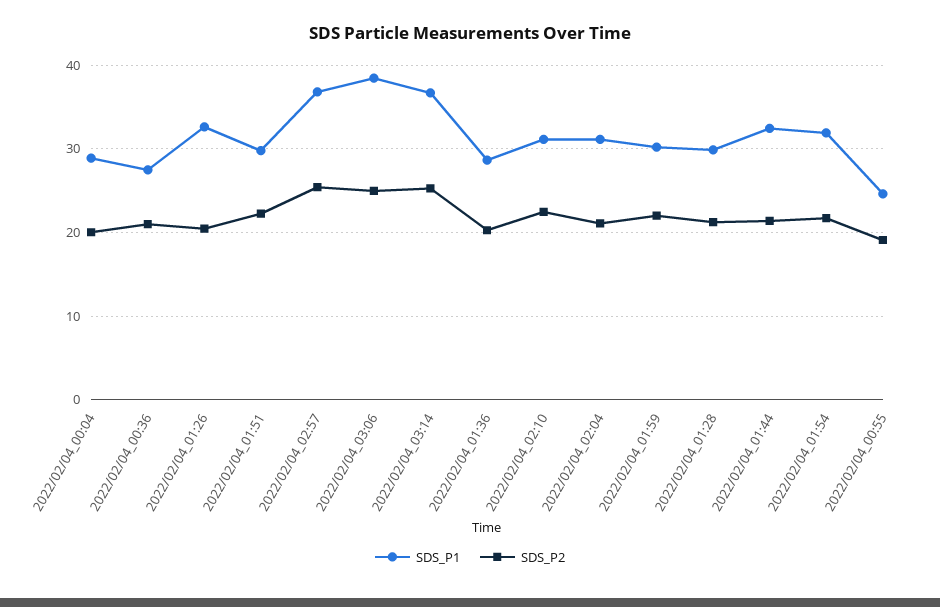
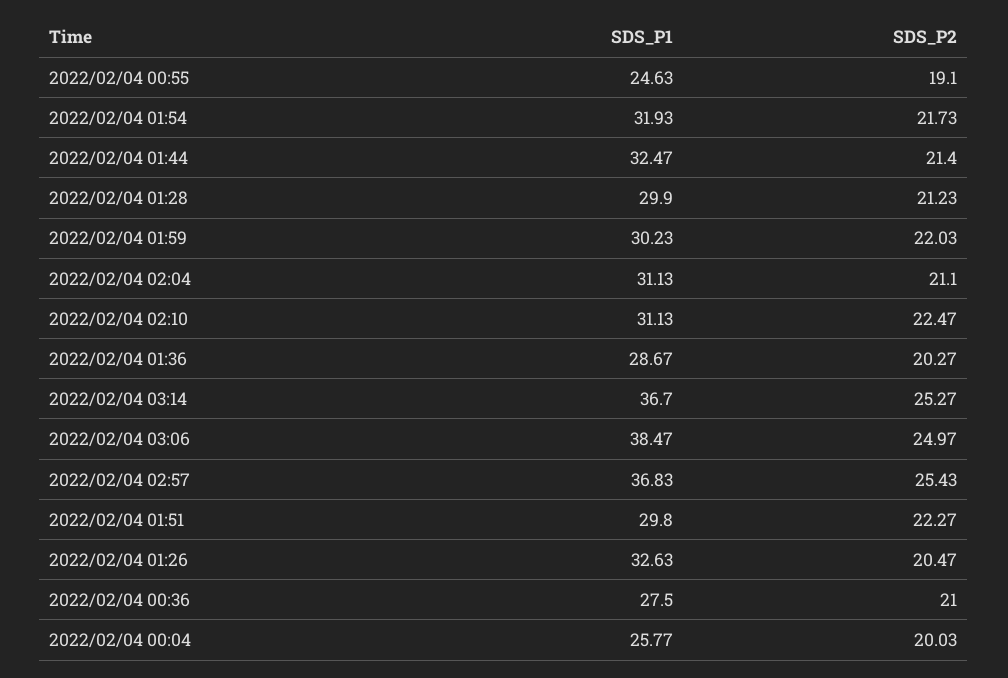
  {
    "SDS_P1": {
-     "2022/02/04_00:04": 29,
+     "2022/02/04_00:04": 25.77,
      "2022/02/04_00:36": 27.5,
      "2022/02/04_01:26": 32.63,
      "2022/02/04_01:51": 29.8,
      "2022/02/04_02:57": 36.83,
      "2022/02/04_03:06": 38.47,
      "2022/02/04_03:14": 36.7,
      "2022/02/04_01:36": 28.67,
      "2022/02/04_02:10": 31.13,
      "2022/02/04_02:04": 31.13,
      "2022/02/04_01:59": 30.23,
      "2022/02/04_01:28": 29.9,
      "2022/02/04_01:44": 32.47,
      "2022/02/04_01:54": 31.93,
      "2022/02/04_00:55": 24.63
    },
    "SDS_P2": {
      "2022/02/04_00:04": 20.03,
      "2022/02/04_00:36": 21,
      "2022/02/04_01:26": 20.47,
      "2022/02/04_01:51": 22.27,
      "2022/02/04_02:57": 25.43,
      "2022/02/04_03:06": 24.97,
      "2022/02/04_03:14": 25.27,
      "2022/02/04_01:36": 20.27,
      "2022/02/04_02:10": 22.47,
      "2022/02/04_02:04": 21.1,
      "2022/02/04_01:59": 22.03,
      "2022/02/04_01:28": 21.23,
      "2022/02/04_01:44": 21.4,
      "2022/02/04_01:54": 21.73,
      "2022/02/04_00:55": 19.1
    }
  }

